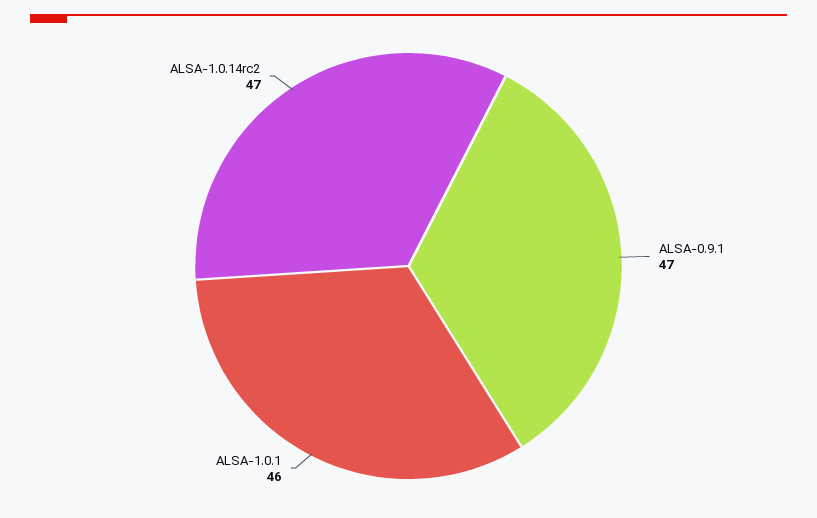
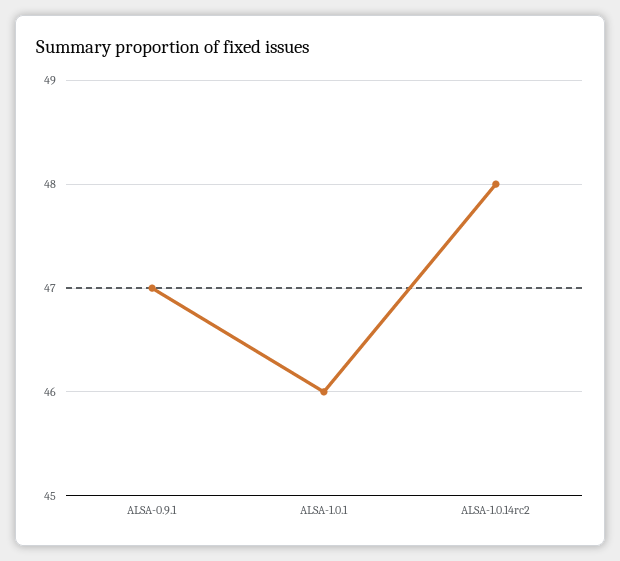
  {
    "ALSA-0.9.1": 47,
    "ALSA-1.0.1": 46,
-   "ALSA-1.0.14rc2": 47
+   "ALSA-1.0.14rc2": 48
  }

